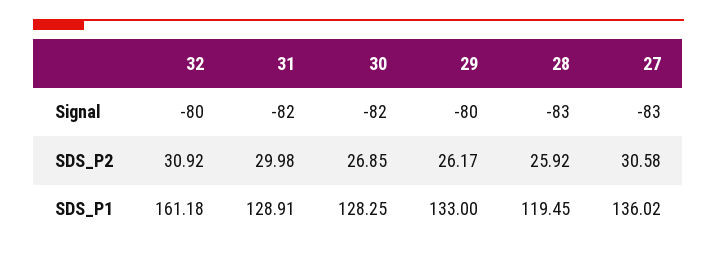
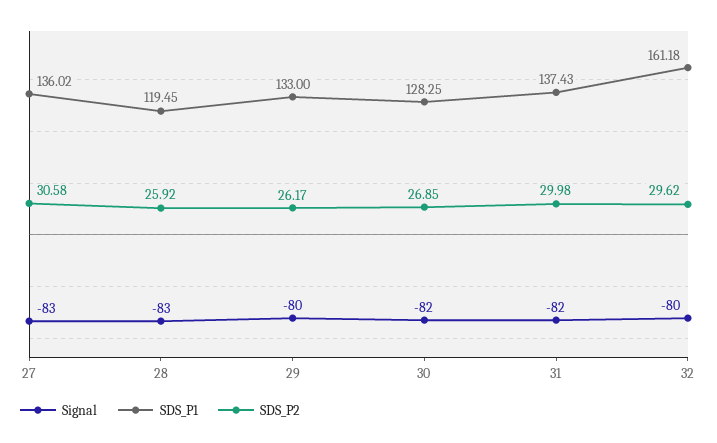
  {
    "Signal": {
      "32": -80,
      "31": -82,
      "30": -82,
      "29": -80,
      "28": -83,
      "27": -83
    },
    "SDS_P2": {
-     "32": 30.92,
+     "32": 29.62,
      "31": 29.98,
      "30": 26.85,
      "29": 26.17,
      "28": 25.92,
      "27": 30.58
    },
    "SDS_P1": {
      "32": 161.18,
-     "31": 128.91,
+     "31": 137.43,
      "30": 128.25,
      "29": 133,
      "28": 119.45,
      "27": 136.02
    }
  }

